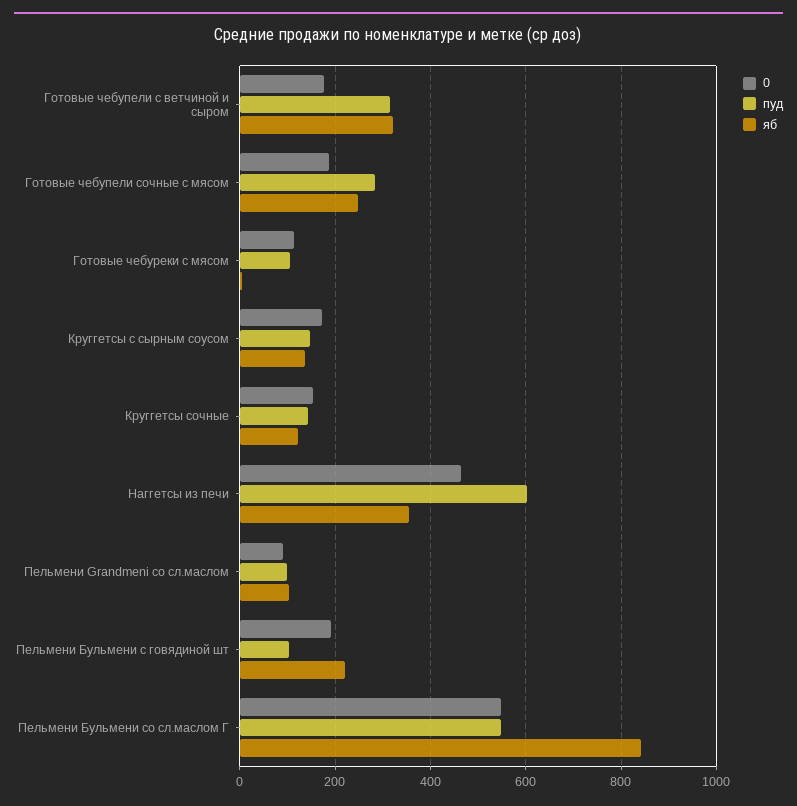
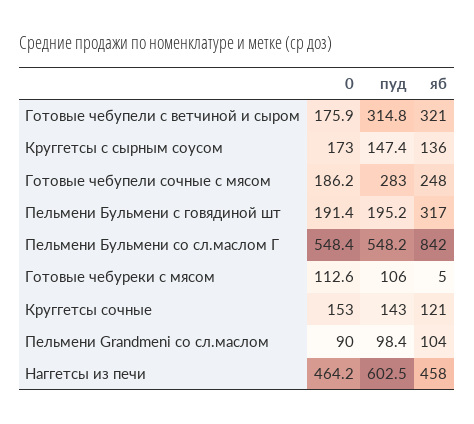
  {
    "0": {
      "Готовые чебупели с ветчиной и сыром": 175.9,
      "Готовые чебупели сочные с мясом": 186.2,
      "Готовые чебуреки с мясом": 112.6,
      "Круггетсы с сырным соусом": 173,
      "Круггетсы сочные": 153,
      "Наггетсы из печи": 464.2,
      "Пельмени Grandmeni со сл.маслом": 90,
      "Пельмени Бульмени с говядиной шт": 191.4,
      "Пельмени Бульмени со сл.маслом Г": 548.4
    },
    "пуд": {
      "Готовые чебупели с ветчиной и сыром": 314.8,
      "Готовые чебупели сочные с мясом": 283,
      "Готовые чебуреки с мясом": 106,
      "Круггетсы с сырным соусом": 147.4,
      "Круггетсы сочные": 143,
      "Наггетсы из печи": 602.5,
      "Пельмени Grandmeni со сл.маслом": 98.4,
-     "Пельмени Бульмени с говядиной шт": 100,
+     "Пельмени Бульмени с говядиной шт": 195.2,
      "Пельмени Бульмени со сл.маслом Г": 548.2
    },
    "яб": {
      "Готовые чебупели с ветчиной и сыром": 321,
      "Готовые чебупели сочные с мясом": 248,
      "Готовые чебуреки с мясом": 5,
      "Круггетсы с сырным соусом": 136,
      "Круггетсы сочные": 121,
-     "Наггетсы из печи": 360,
+     "Наггетсы из печи": 458,
      "Пельмени Grandmeni со сл.маслом": 104,
-     "Пельмени Бульмени с говядиной шт": 220,
+     "Пельмени Бульмени с говядиной шт": 317,
      "Пельмени Бульмени со сл.маслом Г": 842
    }
  }

